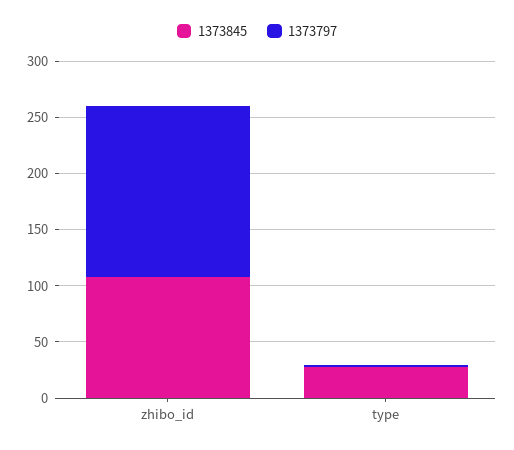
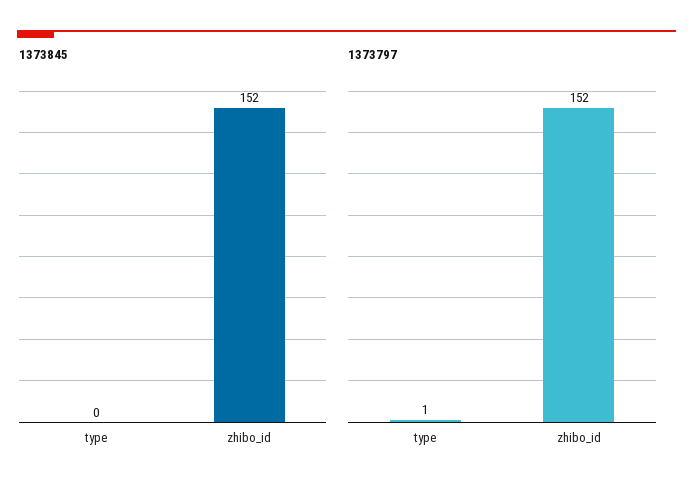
  {
    "1373845": {
-     "zhibo_id": 110,
+     "zhibo_id": 152,
-     "type": 30
+     "type": 0
    },
    "1373797": {
      "zhibo_id": 152,
      "type": 1
    }
  }

